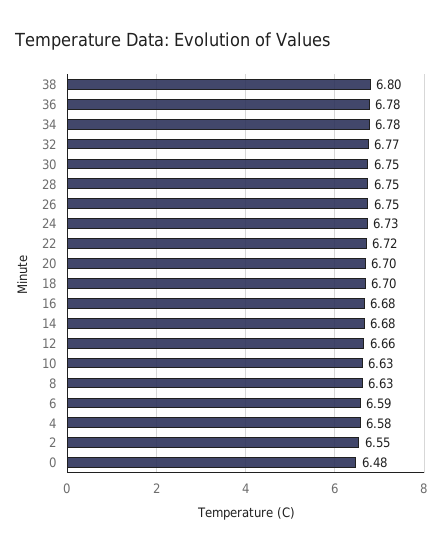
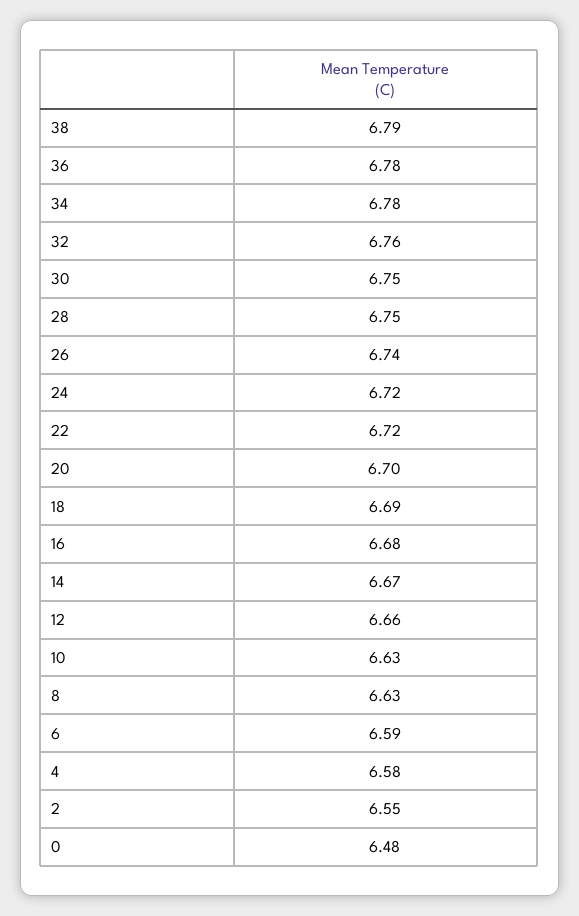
  {
-   "38": 6.8,
+   "38": 6.79,
    "36": 6.78,
    "34": 6.78,
-   "32": 6.77,
+   "32": 6.76,
    "30": 6.75,
    "28": 6.75,
-   "26": 6.75,
+   "26": 6.74,
-   "24": 6.73,
+   "24": 6.72,
    "22": 6.72,
    "20": 6.7,
-   "18": 6.7,
+   "18": 6.69,
    "16": 6.68,
-   "14": 6.68,
+   "14": 6.67,
    "12": 6.66,
    "10": 6.63,
    "8": 6.63,
    "6": 6.59,
    "4": 6.58,
    "2": 6.55,
    "0": 6.48
  }

